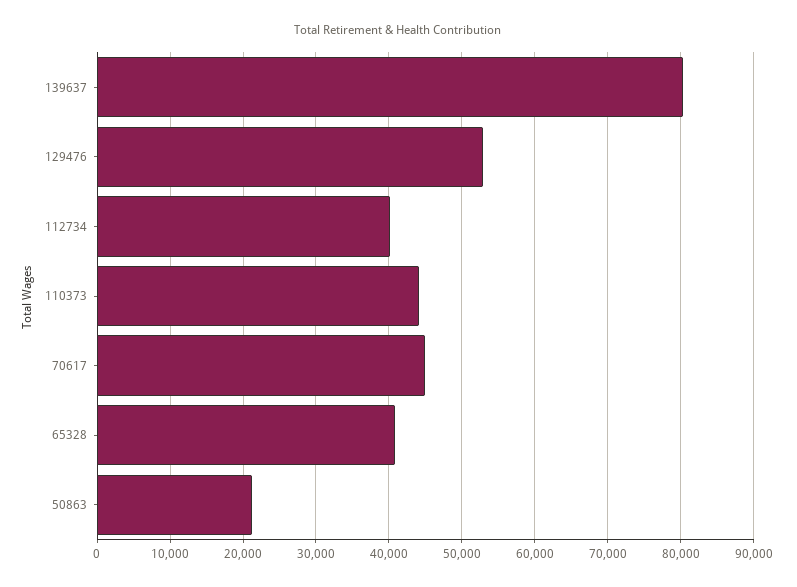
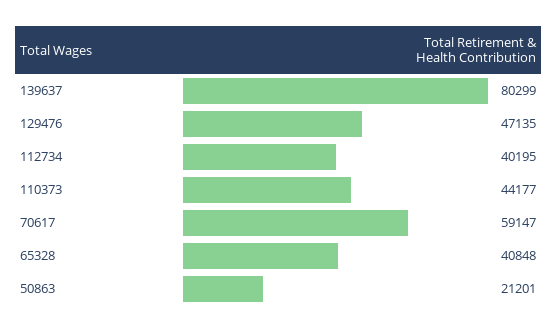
  {
    "139637": 80299,
-   "129476": 53000,
+   "129476": 47135,
    "112734": 40195,
    "110373": 44177,
-   "70617": 45000,
+   "70617": 59147,
    "65328": 40848,
    "50863": 21201
  }

